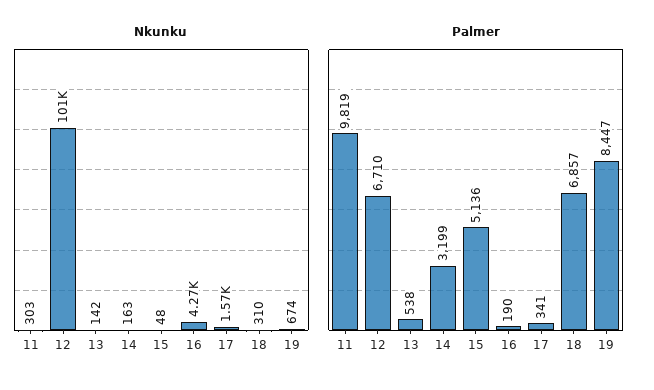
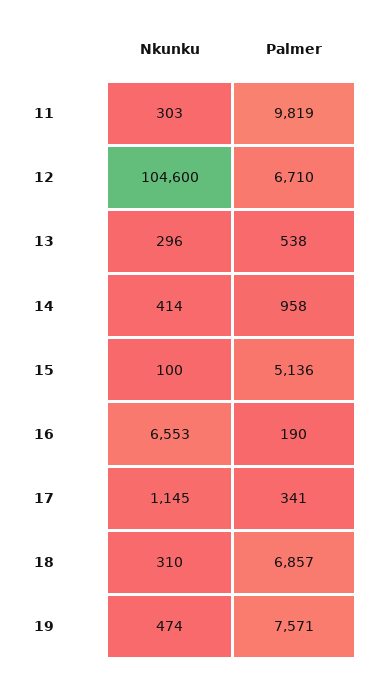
  {
    "Nkunku": {
      "11": 303,
-     "12": 101000,
+     "12": 104600,
-     "13": 142,
+     "13": 296,
-     "14": 163,
+     "14": 414,
-     "15": 48,
+     "15": 100,
-     "16": 4270,
+     "16": 6553,
-     "17": 1570,
+     "17": 1145,
      "18": 310,
-     "19": 674
+     "19": 474
    },
    "Palmer": {
      "11": 9819,
      "12": 6710,
      "13": 538,
-     "14": 3199,
+     "14": 958,
      "15": 5136,
      "16": 190,
      "17": 341,
      "18": 6857,
-     "19": 8447
+     "19": 7571
    }
  }

